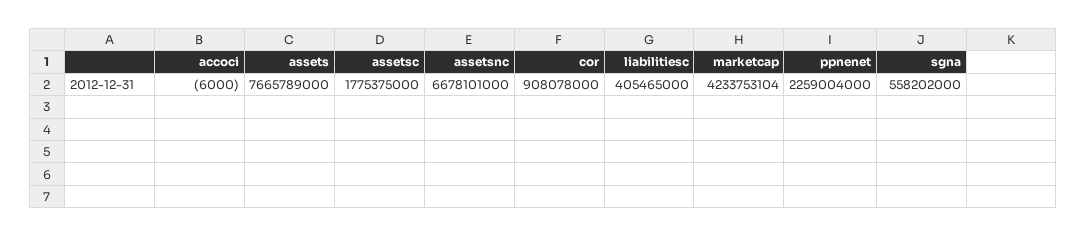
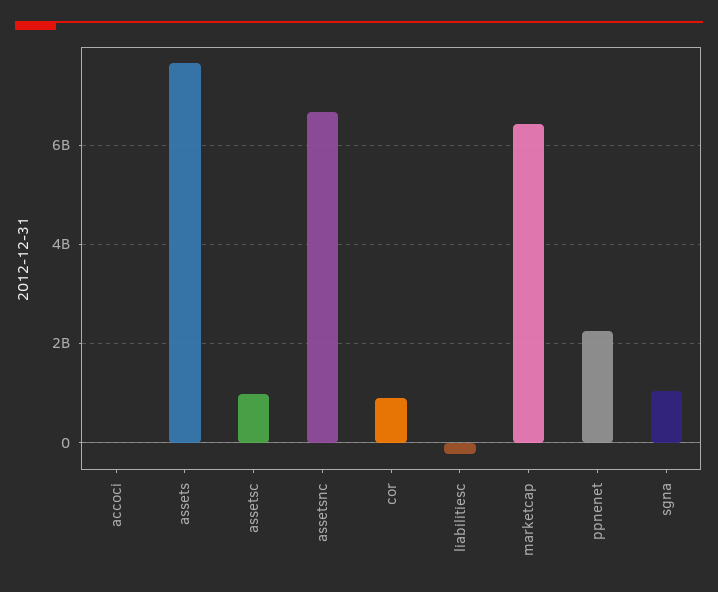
  {
    "accoci": -6000,
    "assets": 7665789000,
-   "assetsc": 1775375000,
+   "assetsc": 1000000000,
    "assetsnc": 6678101000,
    "cor": 908078000,
-   "liabilitiesc": 405465000,
+   "liabilitiesc": -200000000,
-   "marketcap": 4233753104,
+   "marketcap": 6400000000,
    "ppnenet": 2259004000,
-   "sgna": 558202000
+   "sgna": 1000000000
  }

